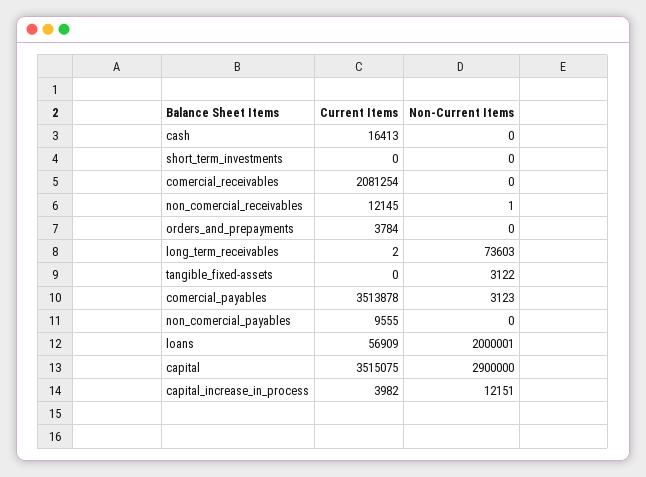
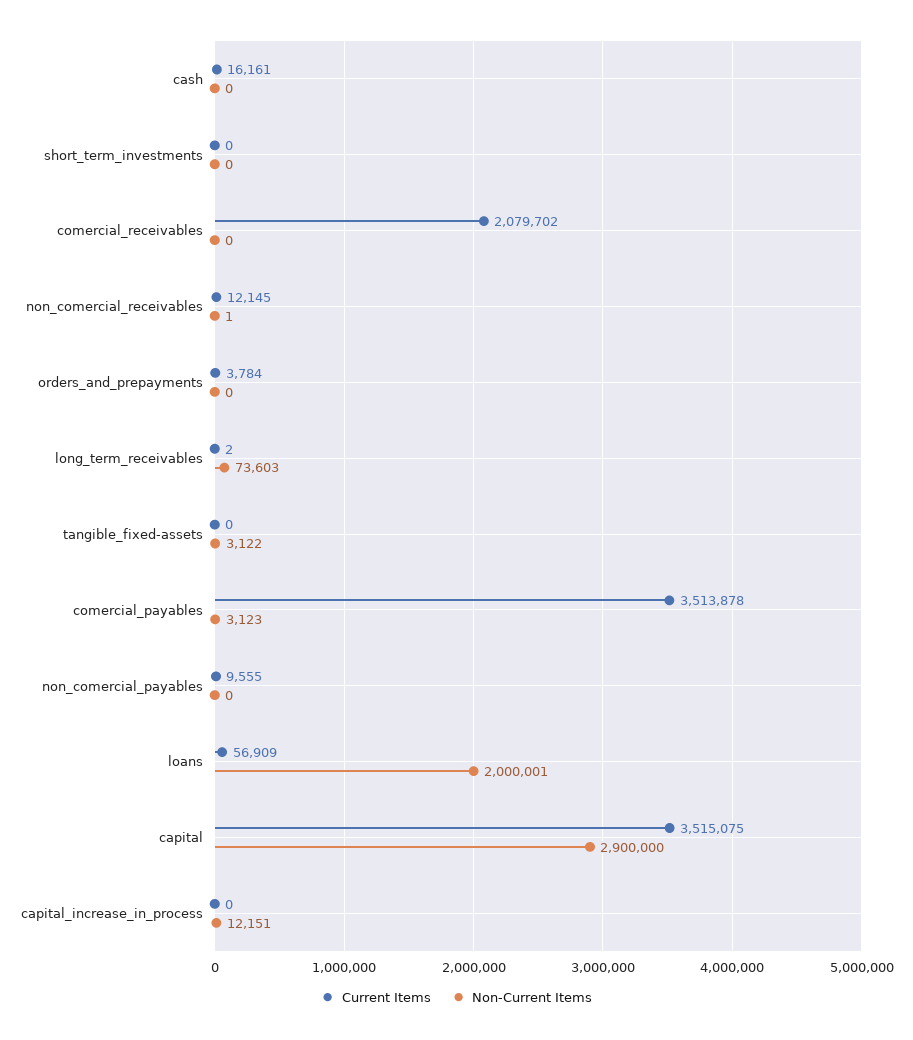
  {
    "Current Items": {
-     "cash": 16413,
+     "cash": 16161,
      "short_term_investments": 0,
-     "comercial_receivables": 2081254,
+     "comercial_receivables": 2079702,
      "non_comercial_receivables": 12145,
      "orders_and_prepayments": 3784,
      "long_term_receivables": 2,
      "tangible_fixed-assets": 0,
      "comercial_payables": 3513878,
      "non_comercial_payables": 9555,
      "loans": 56909,
      "capital": 3515075,
-     "capital_increase_in_process": 3982
+     "capital_increase_in_process": 0
    },
    "Non-Current Items": {
      "cash": 0,
      "short_term_investments": 0,
      "comercial_receivables": 0,
      "non_comercial_receivables": 1,
      "orders_and_prepayments": 0,
      "long_term_receivables": 73603,
      "tangible_fixed-assets": 3122,
      "comercial_payables": 3123,
      "non_comercial_payables": 0,
      "loans": 2000001,
      "capital": 2900000,
      "capital_increase_in_process": 12151
    }
  }

